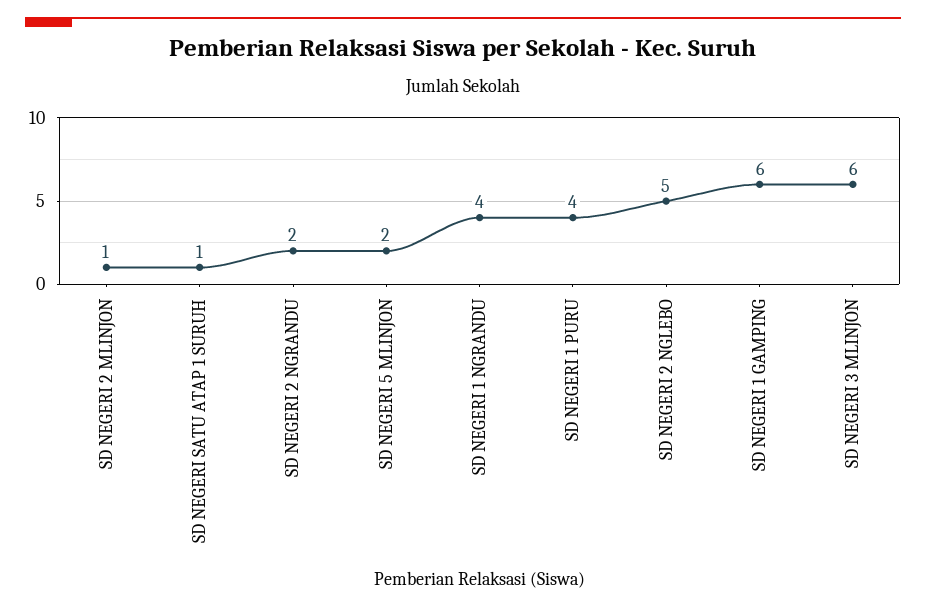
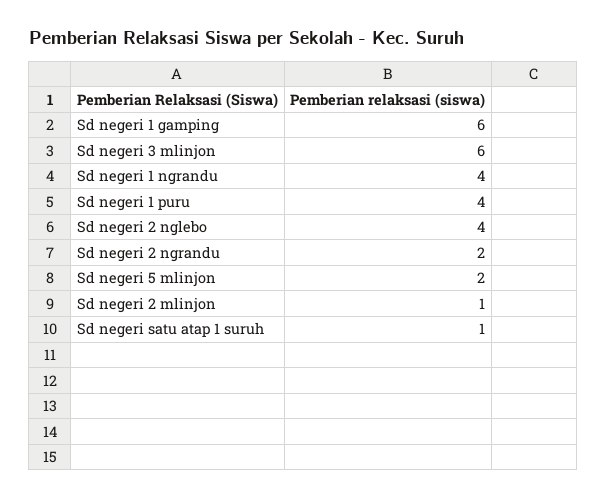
  {
    "SD NEGERI 2 MLINJON": 1,
    "SD NEGERI SATU ATAP 1 SURUH": 1,
    "SD NEGERI 2 NGRANDU": 2,
    "SD NEGERI 5 MLINJON": 2,
    "SD NEGERI 1 NGRANDU": 4,
    "SD NEGERI 1 PURU": 4,
-   "SD NEGERI 2 NGLEBO": 5,
+   "SD NEGERI 2 NGLEBO": 4,
    "SD NEGERI 1 GAMPING": 6,
    "SD NEGERI 3 MLINJON": 6
  }

